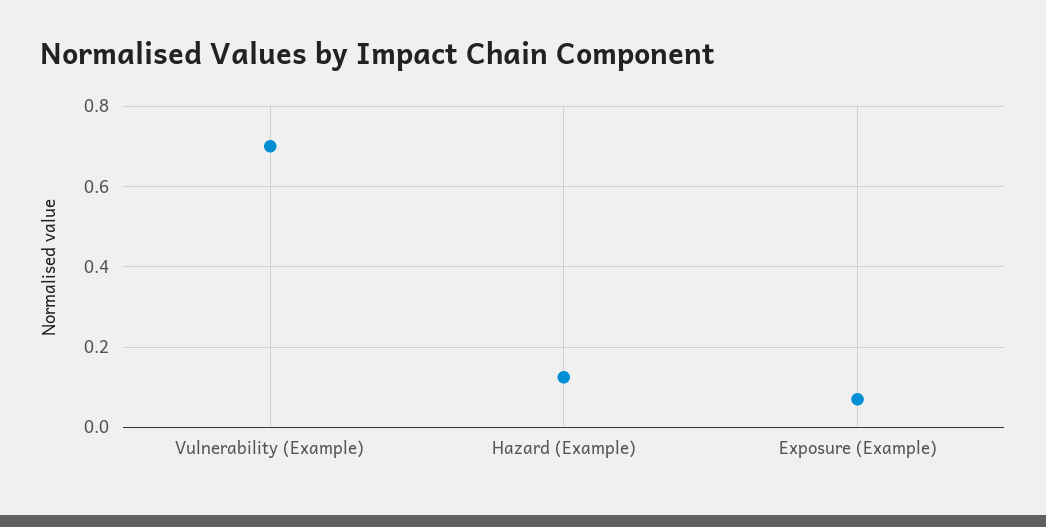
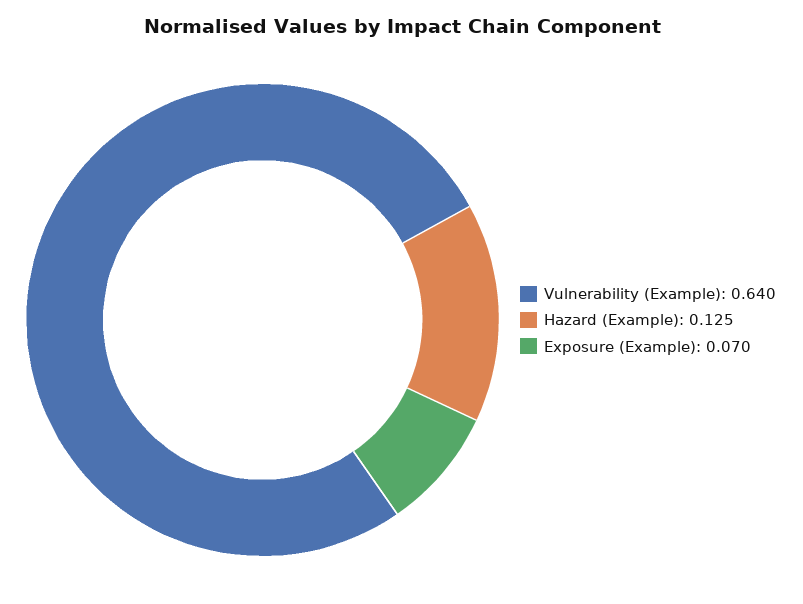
  {
-   "Vulnerability (Example)": 0.7,
+   "Vulnerability (Example)": 0.64,
    "Hazard (Example)": 0.125,
    "Exposure (Example)": 0.07
  }

